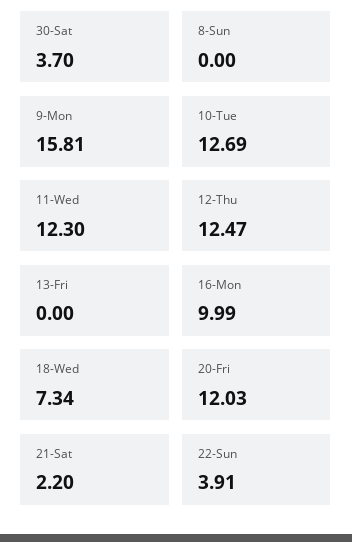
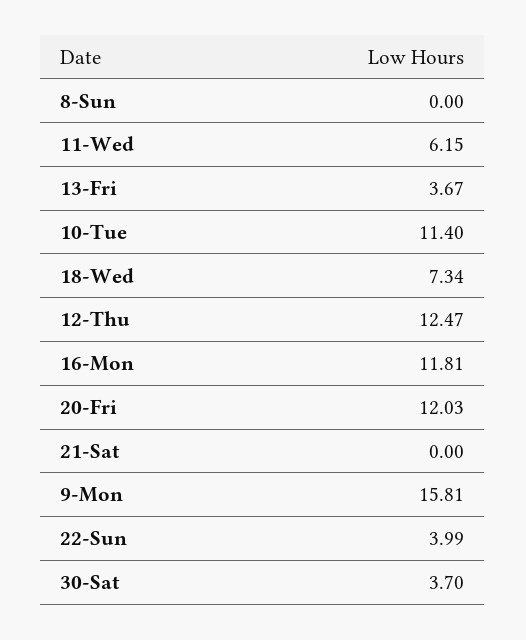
  {
    "30-Sat": 3.7,
    "8-Sun": 0,
    "9-Mon": 15.81,
-   "10-Tue": 12.69,
+   "10-Tue": 11.4,
-   "11-Wed": 12.3,
+   "11-Wed": 6.15,
    "12-Thu": 12.47,
-   "13-Fri": 0,
+   "13-Fri": 3.67,
-   "16-Mon": 9.99,
+   "16-Mon": 11.81,
    "18-Wed": 7.34,
    "20-Fri": 12.03,
-   "21-Sat": 2.2,
+   "21-Sat": 0,
-   "22-Sun": 3.91
+   "22-Sun": 3.99
  }

